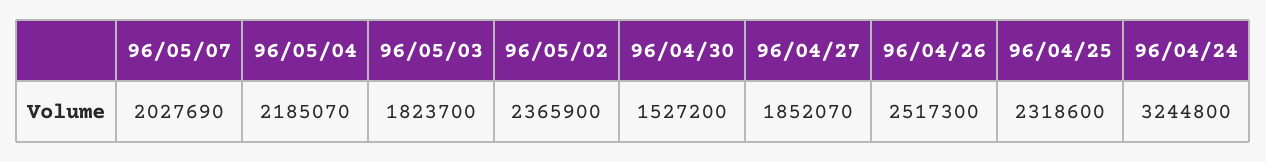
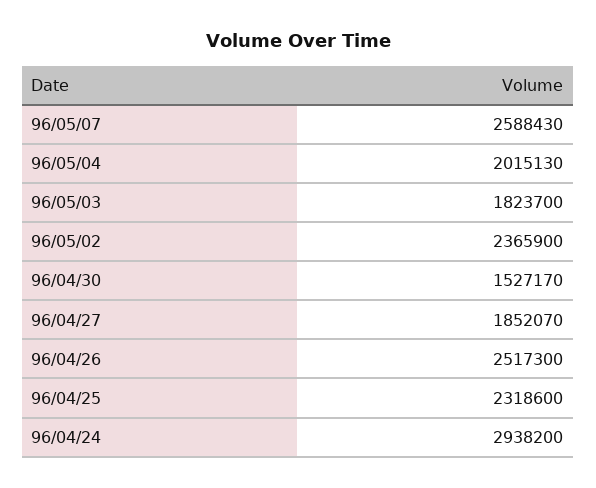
  {
-   "96/05/07": 2027690,
+   "96/05/07": 2588430,
-   "96/05/04": 2185070,
+   "96/05/04": 2015130,
    "96/05/03": 1823700,
    "96/05/02": 2365900,
-   "96/04/30": 1527200,
+   "96/04/30": 1527170,
    "96/04/27": 1852070,
    "96/04/26": 2517300,
    "96/04/25": 2318600,
-   "96/04/24": 3244800
+   "96/04/24": 2938200
  }

